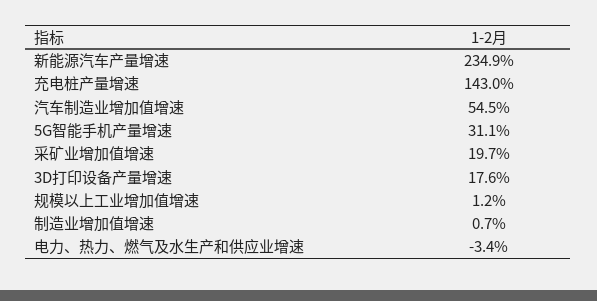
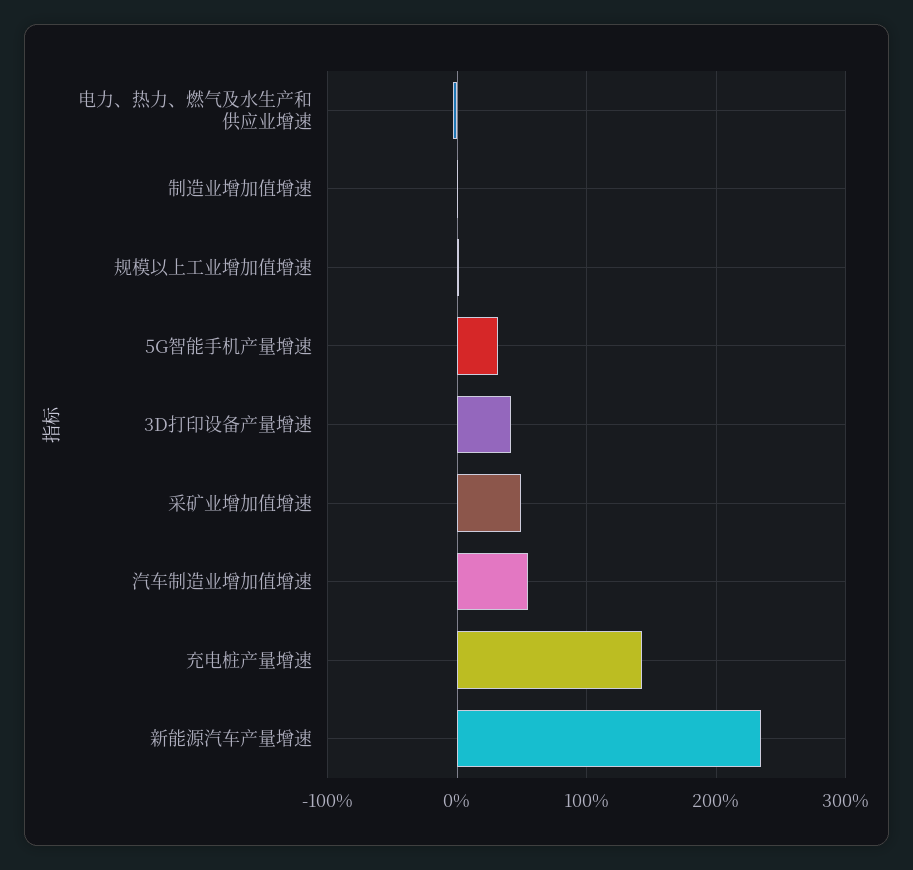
  {
    "新能源汽车产量增速": 234.9,
    "充电桩产量增速": 143,
    "汽车制造业增加值增速": 54.5,
    "5G智能手机产量增速": 31.1,
-   "采矿业增加值增速": 19.7,
+   "采矿业增加值增速": 50,
-   "3D打印设备产量增速": 17.6,
+   "3D打印设备产量增速": 40,
    "规模以上工业增加值增速": 1.2,
    "制造业增加值增速": 0.7,
    "电力、热力、燃气及水生产和供应业增速": -3.4
  }

